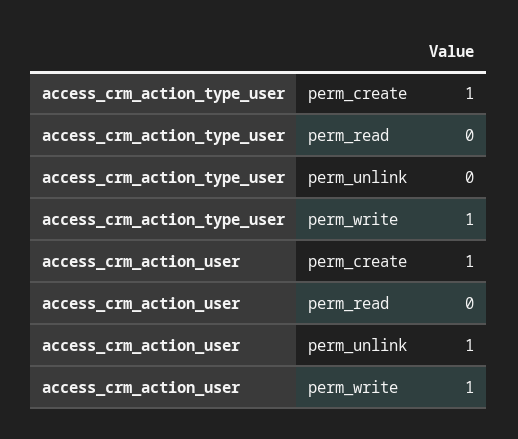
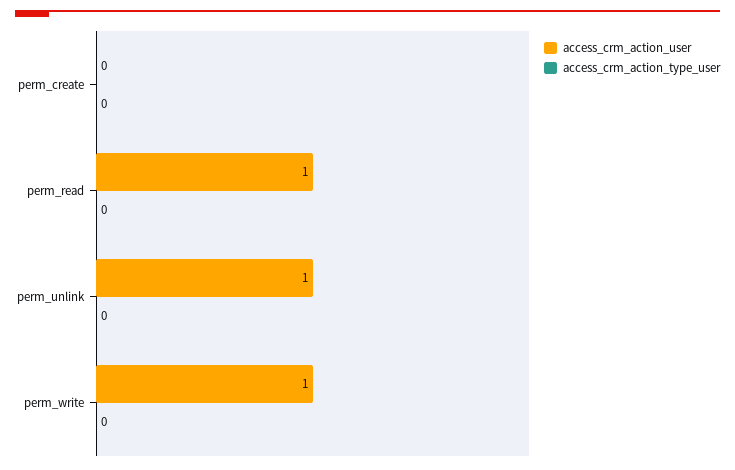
  {
    "access_crm_action_type_user": {
-     "perm_create": 1,
+     "perm_create": 0,
      "perm_read": 0,
      "perm_unlink": 0,
-     "perm_write": 1
+     "perm_write": 0
    },
    "access_crm_action_user": {
-     "perm_create": 1,
+     "perm_create": 0,
-     "perm_read": 0,
+     "perm_read": 1,
      "perm_unlink": 1,
      "perm_write": 1
    }
  }

